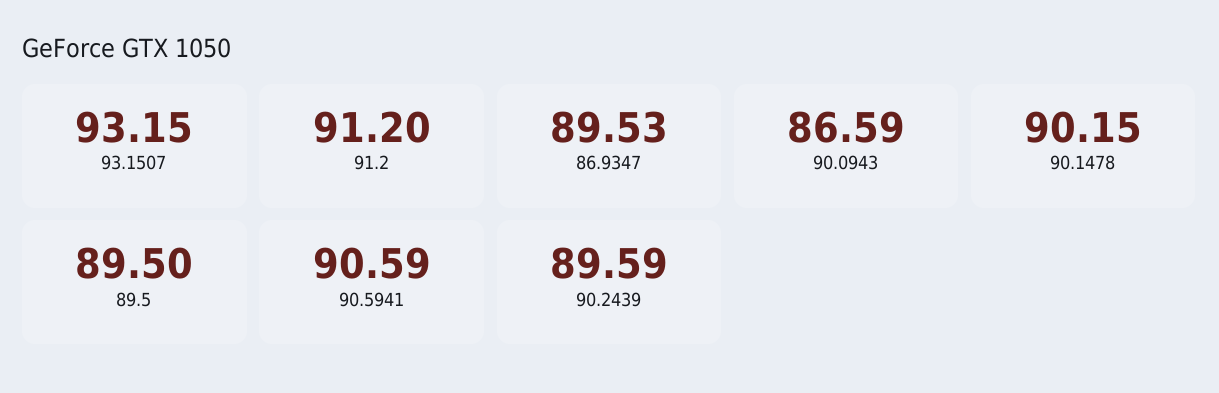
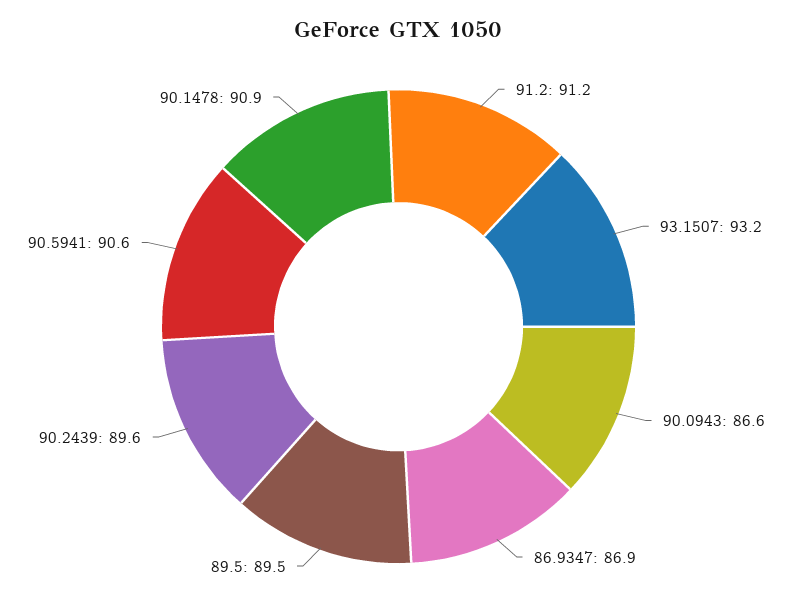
  {
    "93.1507": 93.15,
    "91.2": 91.2,
-   "86.9347": 89.53,
+   "86.9347": 86.9,
    "90.0943": 86.59,
-   "90.1478": 90.15,
+   "90.1478": 90.9,
    "89.5": 89.5,
    "90.5941": 90.59,
    "90.2439": 89.59
  }

